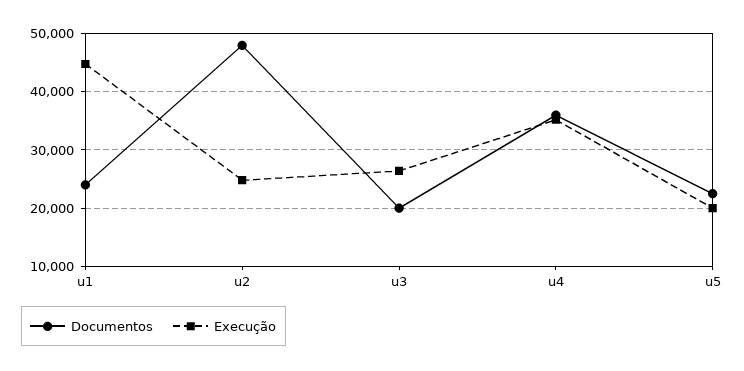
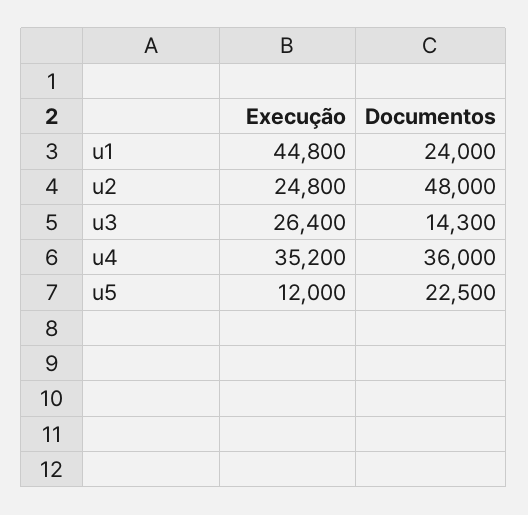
  {
    "Documentos": {
      "u1": 24000,
      "u2": 48000,
-     "u3": 20000,
+     "u3": 14300,
      "u4": 36000,
      "u5": 22500
    },
    "Execução": {
      "u1": 44800,
      "u2": 24800,
      "u3": 26400,
      "u4": 35200,
-     "u5": 20000
+     "u5": 12000
    }
  }

